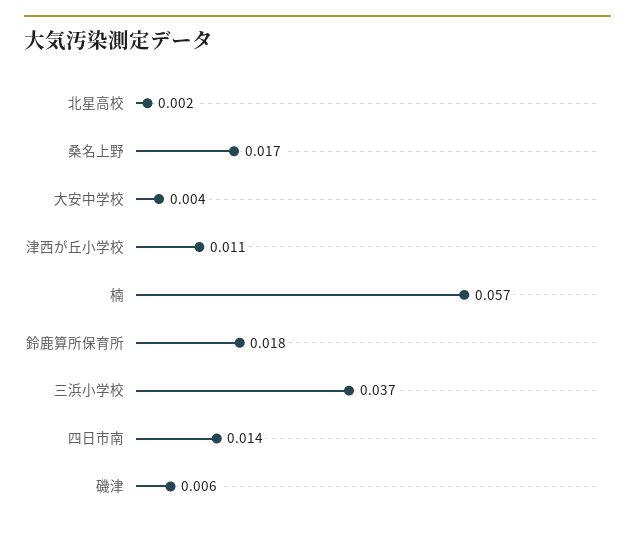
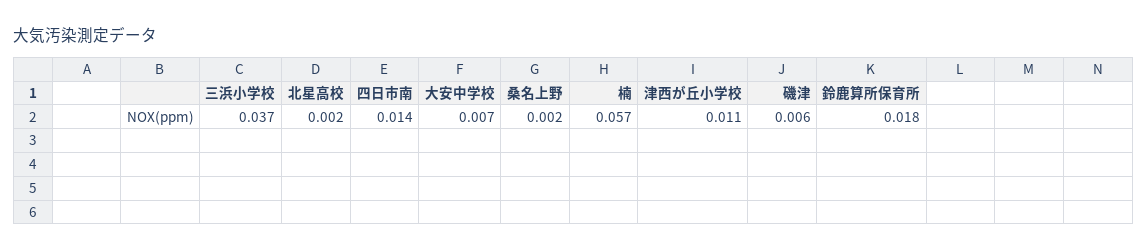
  {
    "北星高校": 0.002,
-   "桑名上野": 0.017,
+   "桑名上野": 0.002,
-   "大安中学校": 0.004,
+   "大安中学校": 0.007,
    "津西が丘小学校": 0.011,
    "楠": 0.057,
    "鈴鹿算所保育所": 0.018,
    "三浜小学校": 0.037,
    "四日市南": 0.014,
    "磯津": 0.006
  }

